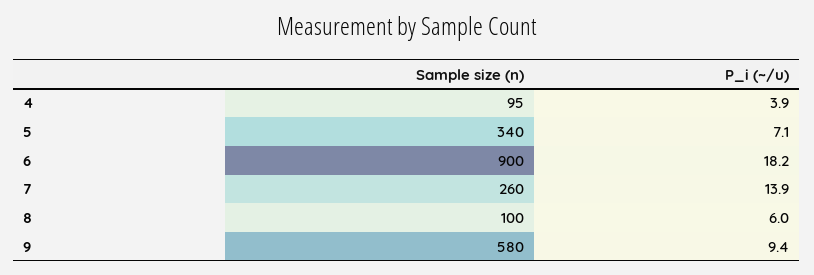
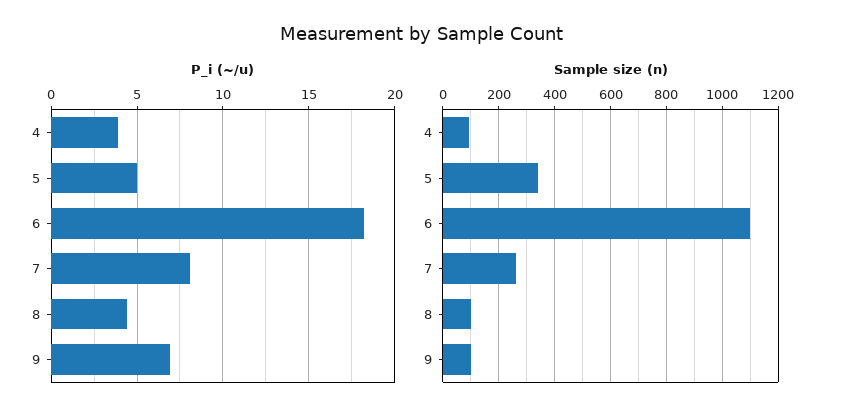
  {
    "Sample size (n)": {
      "4": 95,
      "5": 340,
-     "6": 900,
+     "6": 1100,
      "7": 260,
      "8": 100,
-     "9": 580
+     "9": 100
    },
    "P_i (~/u)": {
      "4": 3.9,
-     "5": 7.1,
+     "5": 5,
      "6": 18.2,
-     "7": 13.9,
+     "7": 8,
-     "8": 6,
+     "8": 4.5,
-     "9": 9.4
+     "9": 7
    }
  }

